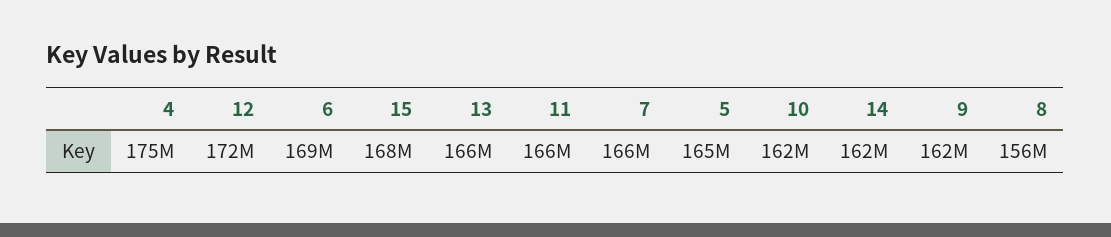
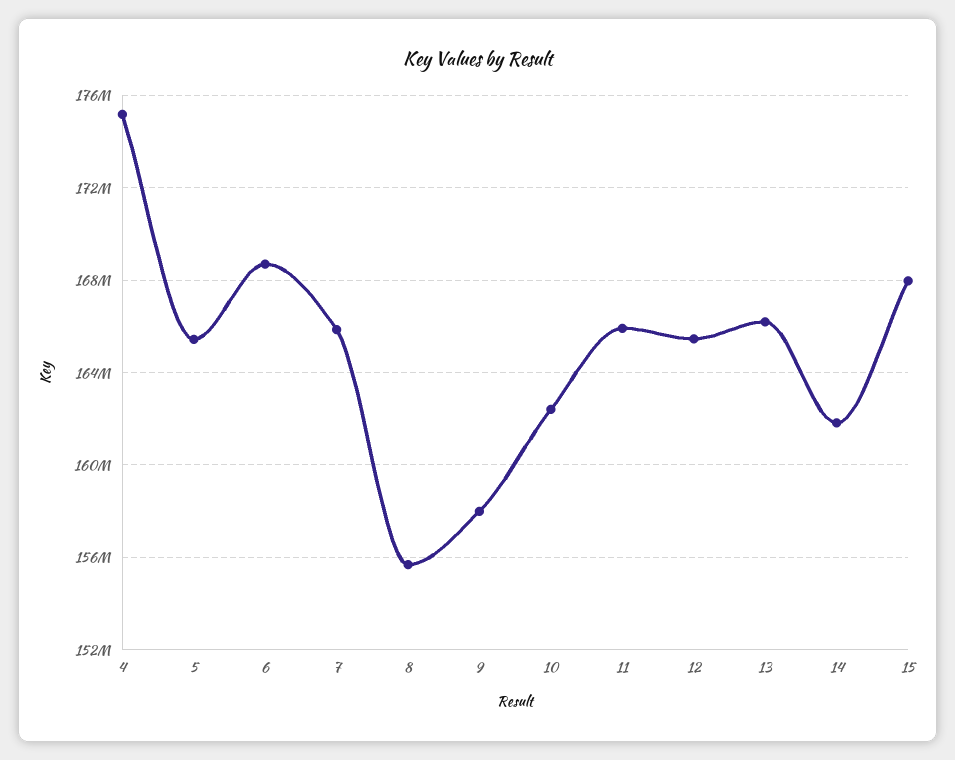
  {
    "4": 175000000,
-   "12": 172000000,
+   "12": 165500000,
    "6": 169000000,
    "15": 168000000,
    "13": 166000000,
    "11": 166000000,
    "7": 166000000,
    "5": 165000000,
    "10": 162000000,
    "14": 162000000,
-   "9": 162000000,
+   "9": 158000000,
    "8": 156000000
  }

